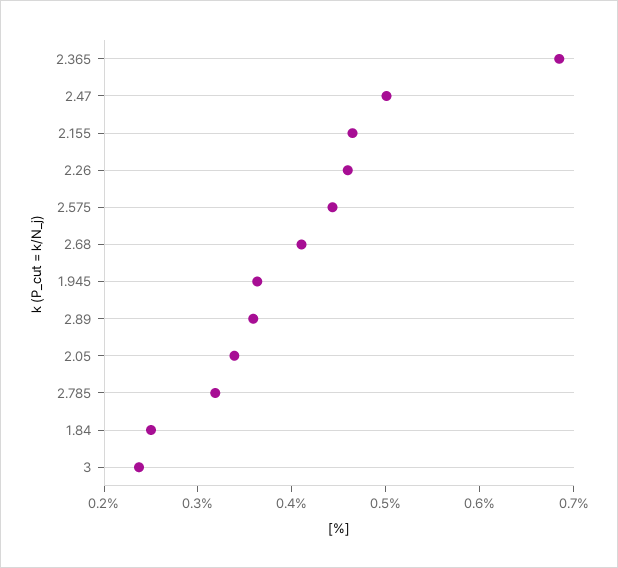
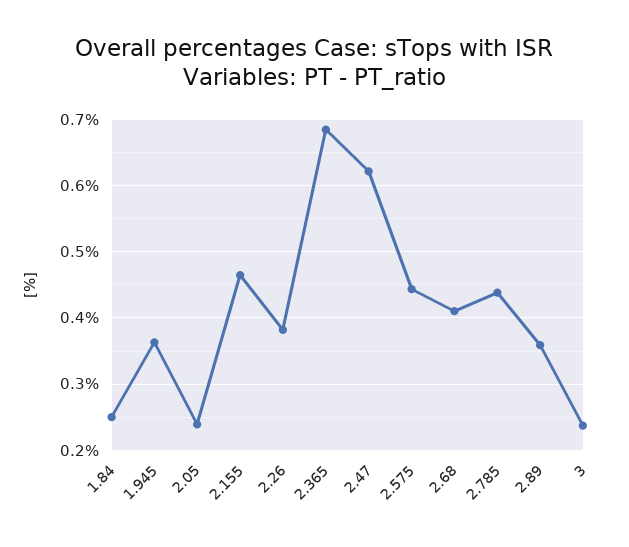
  {
    "2.365": 0.68,
-   "2.47": 0.5,
+   "2.47": 0.62,
    "2.155": 0.46,
-   "2.26": 0.46,
+   "2.26": 0.38,
    "2.575": 0.44,
    "2.68": 0.41,
    "1.945": 0.36,
    "2.89": 0.36,
-   "2.05": 0.34,
+   "2.05": 0.24,
-   "2.785": 0.32,
+   "2.785": 0.44,
    "1.84": 0.25,
    "3": 0.24
  }

